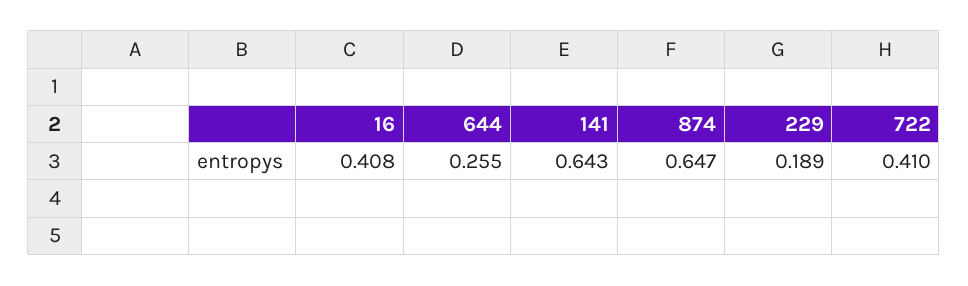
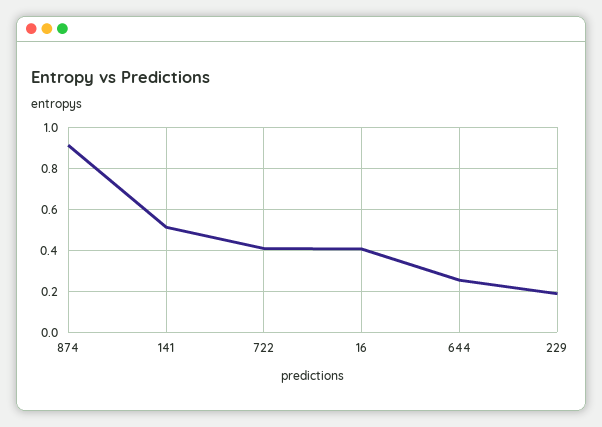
  {
    "16": 0.408,
    "644": 0.255,
-   "141": 0.643,
+   "141": 0.5,
-   "874": 0.647,
+   "874": 0.9,
    "229": 0.189,
    "722": 0.41
  }

